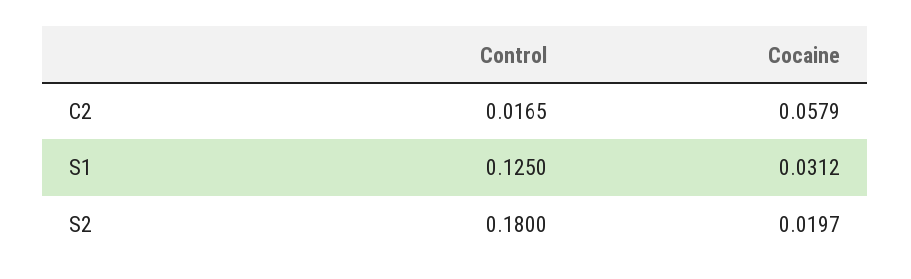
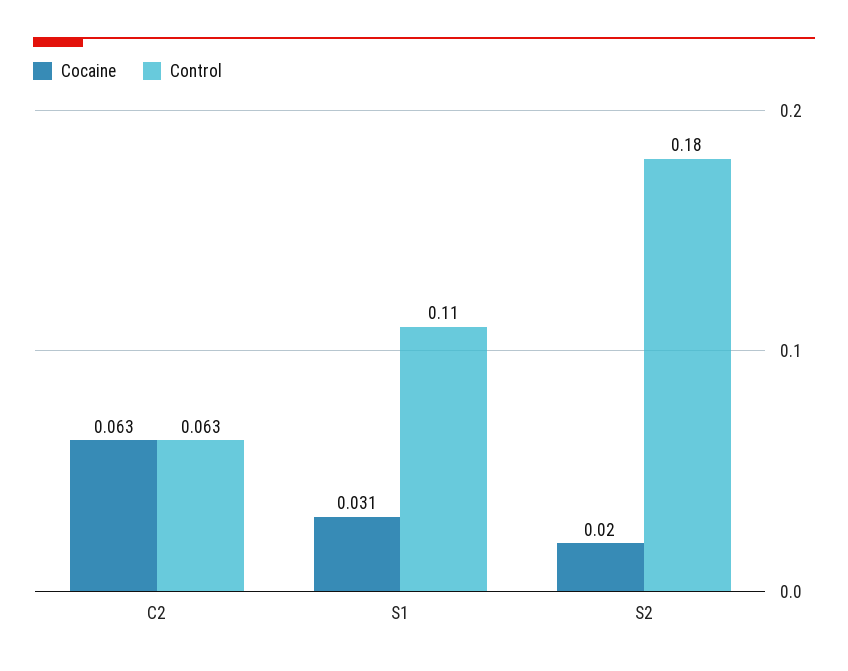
  {
    "Control": {
-     "C2": 0.0165,
+     "C2": 0.063,
-     "S1": 0.125,
+     "S1": 0.11,
      "S2": 0.18
    },
    "Cocaine": {
-     "C2": 0.0579,
+     "C2": 0.063,
      "S1": 0.0312,
      "S2": 0.0197
    }
  }

